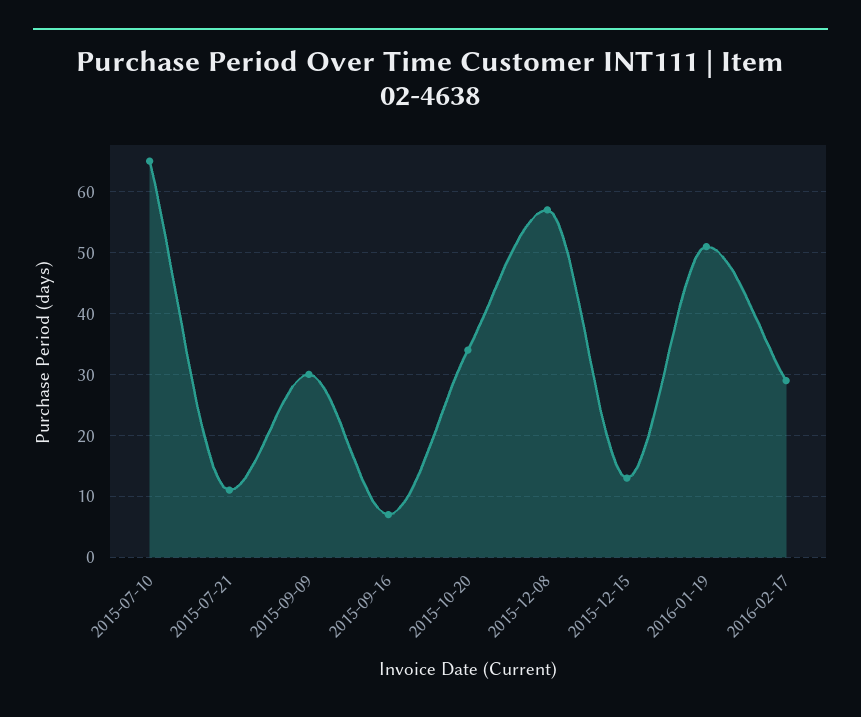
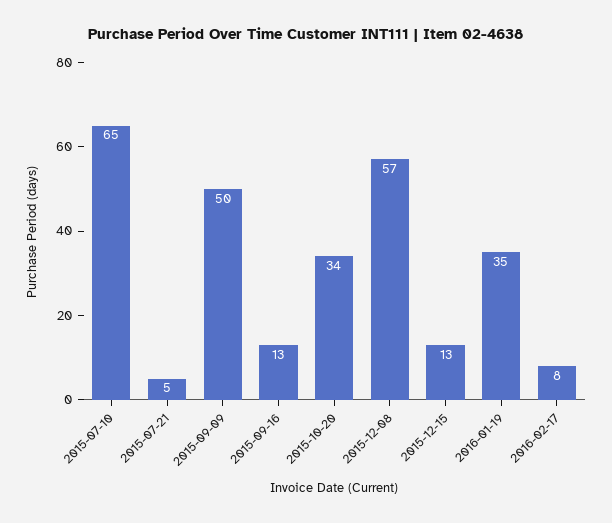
  {
    "2015-07-10": 65,
-   "2015-07-21": 11,
+   "2015-07-21": 5,
-   "2015-09-09": 30,
+   "2015-09-09": 50,
-   "2015-09-16": 7,
+   "2015-09-16": 13,
    "2015-10-20": 34,
    "2015-12-08": 57,
    "2015-12-15": 13,
-   "2016-01-19": 51,
+   "2016-01-19": 35,
-   "2016-02-17": 29
+   "2016-02-17": 8
  }

